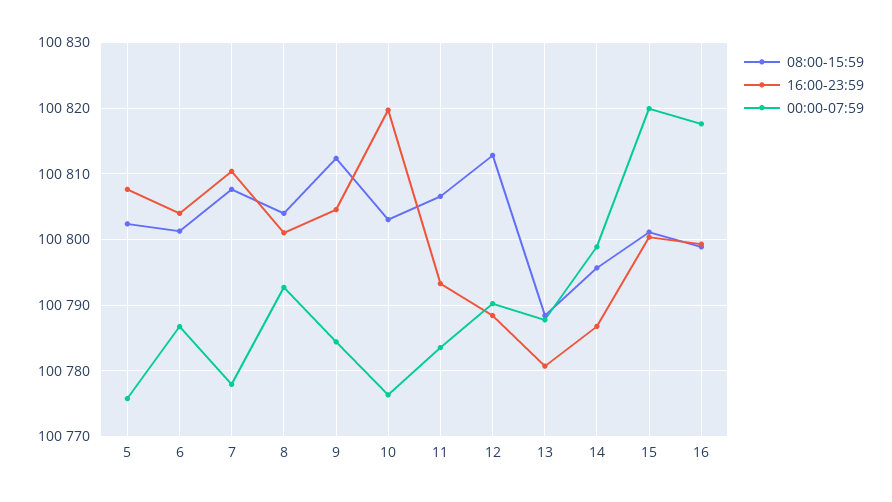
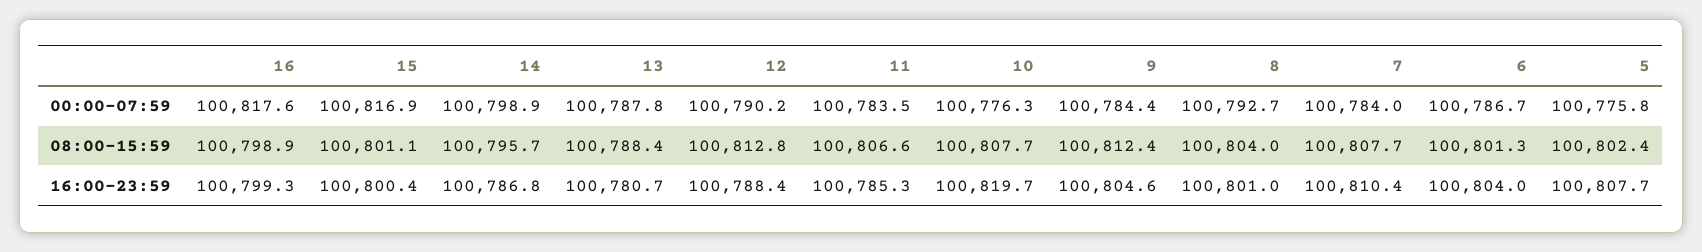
  {
    "08:00-15:59": {
      "5": 100802.4,
      "6": 100801.3,
      "7": 100807.7,
      "8": 100804,
      "9": 100812.4,
-     "10": 100803,
+     "10": 100807.7,
      "11": 100806.6,
      "12": 100812.8,
      "13": 100788.4,
      "14": 100795.7,
      "15": 100801.1,
      "16": 100798.9
    },
    "16:00-23:59": {
      "5": 100807.7,
      "6": 100804,
      "7": 100810.4,
      "8": 100801,
      "9": 100804.6,
      "10": 100819.7,
-     "11": 100793,
+     "11": 100785.3,
      "12": 100788.4,
      "13": 100780.7,
      "14": 100786.8,
      "15": 100800.4,
      "16": 100799.3
    },
    "00:00-07:59": {
      "5": 100775.8,
      "6": 100786.7,
-     "7": 100778,
+     "7": 100784,
      "8": 100792.7,
      "9": 100784.4,
      "10": 100776.3,
      "11": 100783.5,
      "12": 100790.2,
      "13": 100787.8,
      "14": 100798.9,
-     "15": 100820,
+     "15": 100816.9,
      "16": 100817.6
    }
  }

